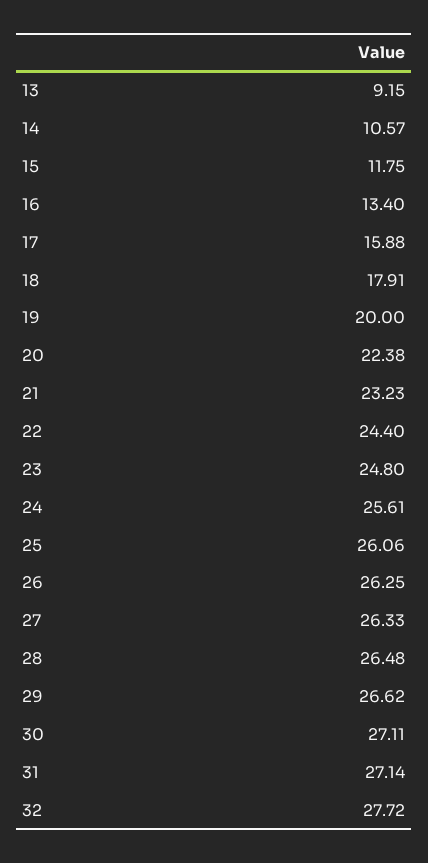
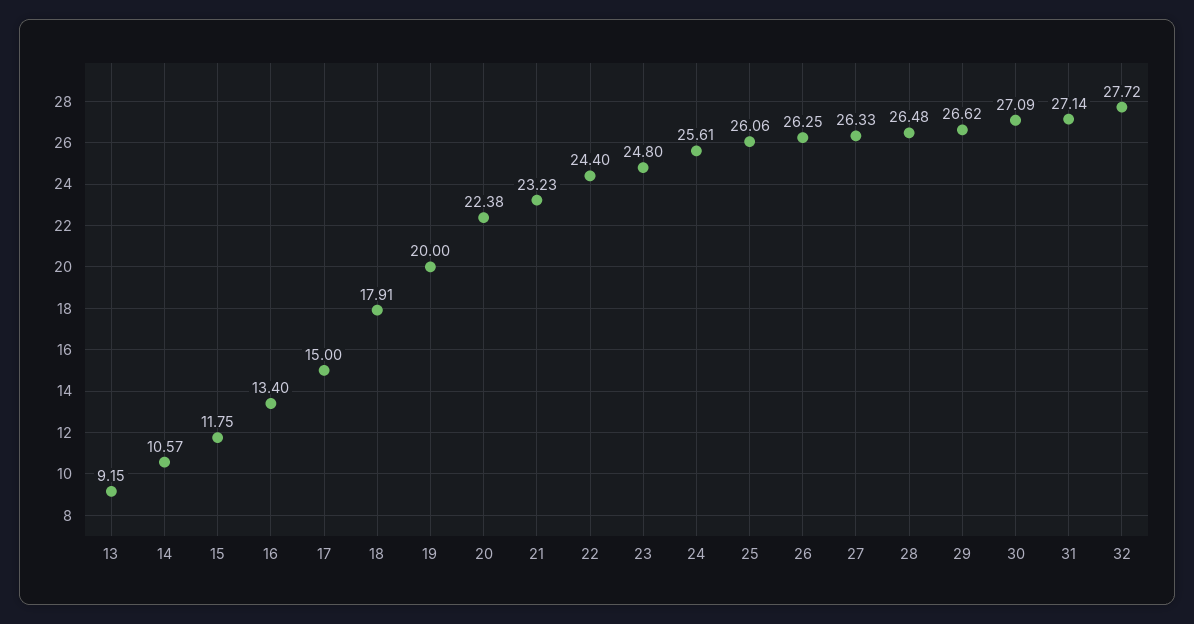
  {
    "13": 9.15,
    "14": 10.57,
    "15": 11.75,
    "16": 13.4,
-   "17": 15.88,
+   "17": 15,
    "18": 17.91,
    "19": 20,
    "20": 22.38,
    "21": 23.23,
    "22": 24.4,
    "23": 24.8,
    "24": 25.61,
    "25": 26.06,
    "26": 26.25,
    "27": 26.33,
    "28": 26.48,
    "29": 26.62,
-   "30": 27.11,
+   "30": 27.09,
    "31": 27.14,
    "32": 27.72
  }

